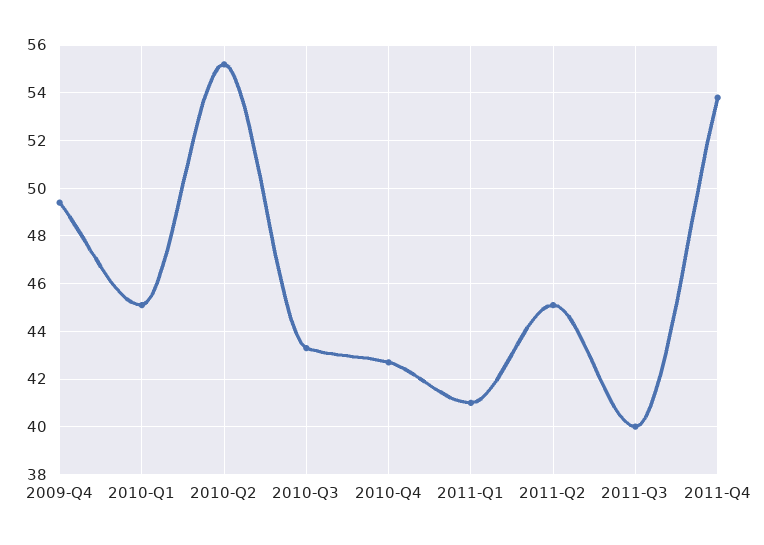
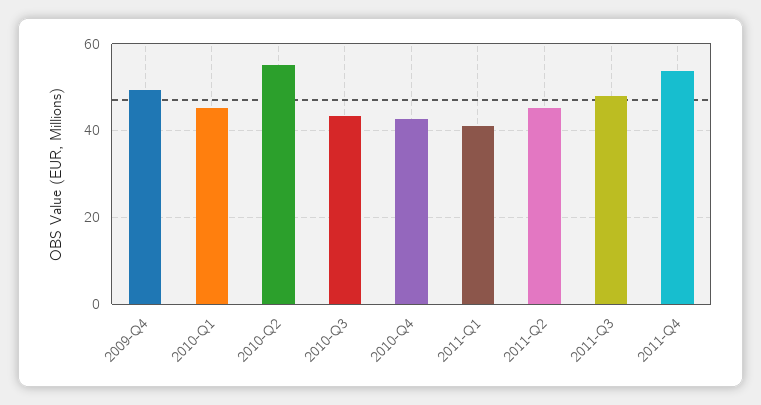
  {
    "2009-Q4": 49.5,
    "2010-Q1": 45,
    "2010-Q2": 55,
    "2010-Q3": 43.5,
    "2010-Q4": 42.5,
    "2011-Q1": 41,
    "2011-Q2": 45,
-   "2011-Q3": 40,
+   "2011-Q3": 48,
    "2011-Q4": 54
  }

